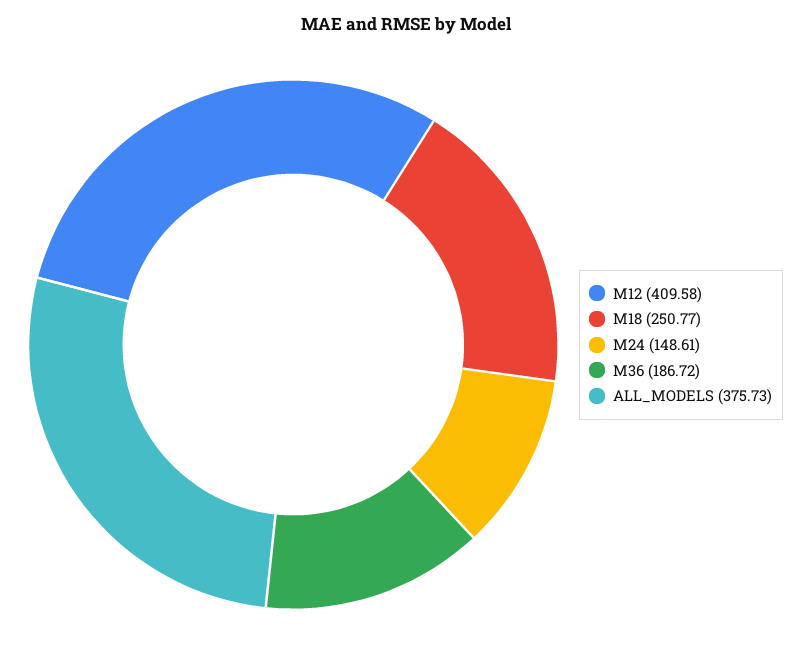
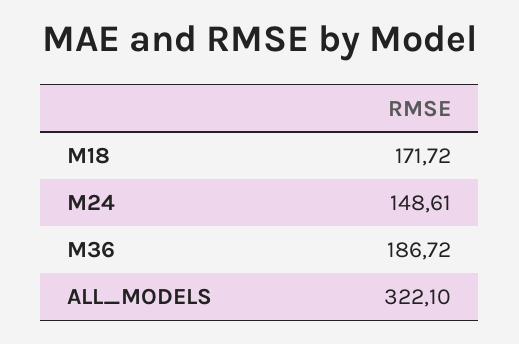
  {
-   "M12": 409.58,
-   "M18": 250.77,
+   "M18": 171.72,
    "M24": 148.61,
    "M36": 186.72,
-   "ALL_MODELS": 375.73
+   "ALL_MODELS": 322.1
  }

